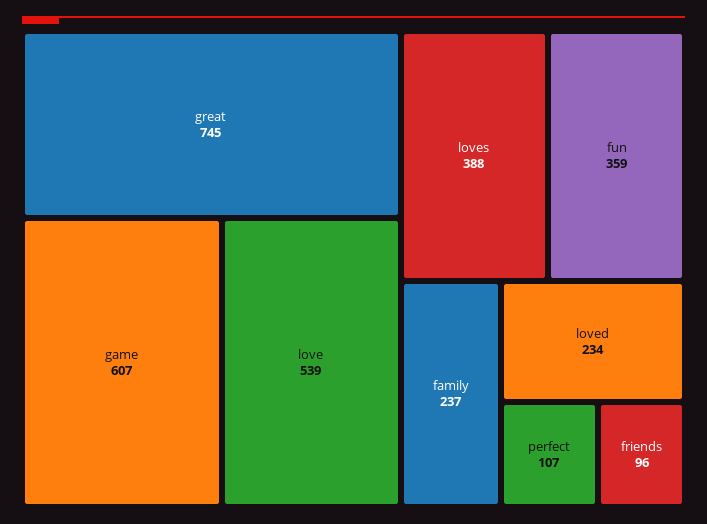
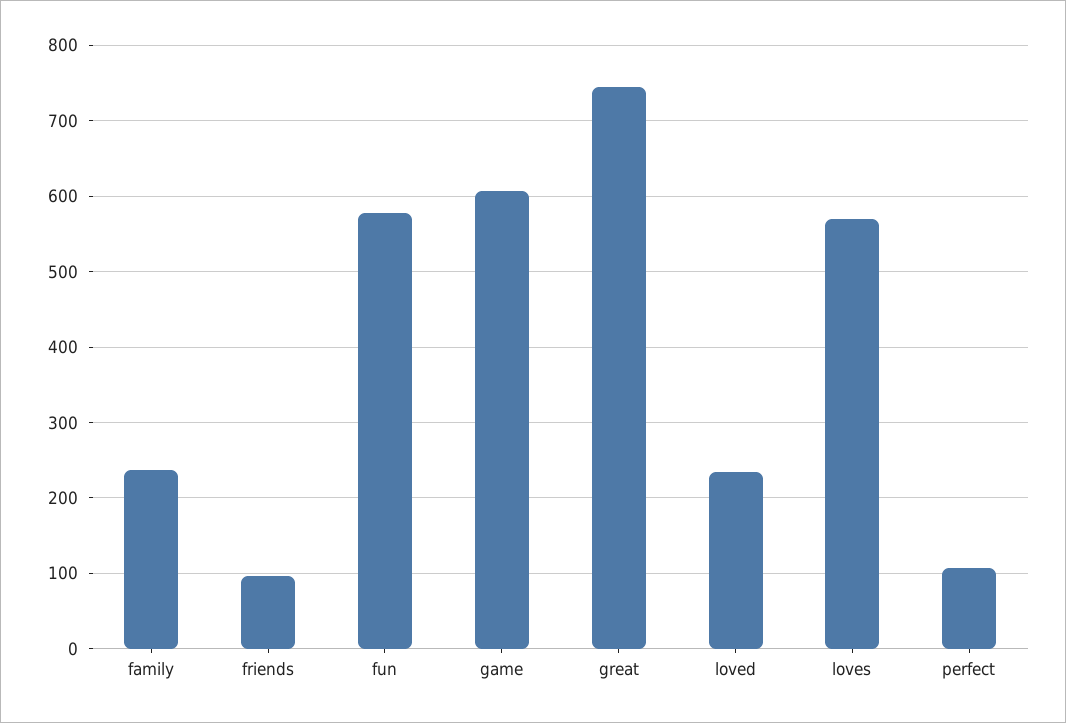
  {
    "great": 745,
    "game": 607,
-   "love": 539,
-   "loves": 388,
+   "loves": 570,
-   "fun": 359,
+   "fun": 580,
    "family": 237,
    "loved": 234,
    "perfect": 107,
    "friends": 96
  }

